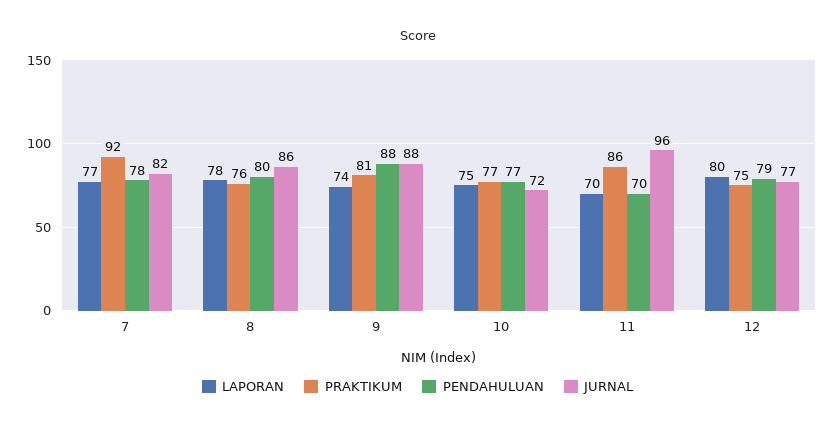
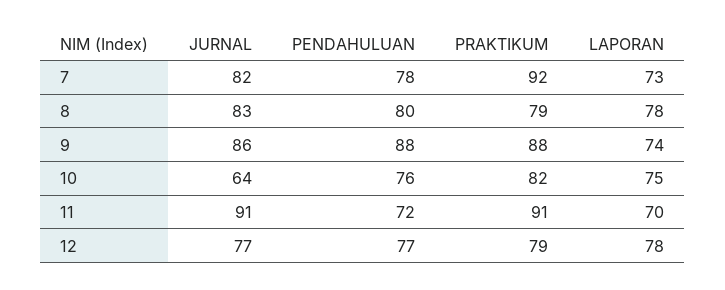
  {
    "LAPORAN": {
-     "7": 77,
+     "7": 73,
      "8": 78,
      "9": 74,
      "10": 75,
      "11": 70,
-     "12": 80
+     "12": 78
    },
    "PRAKTIKUM": {
      "7": 92,
-     "8": 76,
+     "8": 79,
-     "9": 81,
+     "9": 88,
-     "10": 77,
+     "10": 82,
-     "11": 86,
+     "11": 91,
-     "12": 75
+     "12": 79
    },
    "PENDAHULUAN": {
      "7": 78,
      "8": 80,
      "9": 88,
-     "10": 77,
+     "10": 76,
-     "11": 70,
+     "11": 72,
-     "12": 79
+     "12": 77
    },
    "JURNAL": {
      "7": 82,
-     "8": 86,
+     "8": 83,
-     "9": 88,
+     "9": 86,
-     "10": 72,
+     "10": 64,
-     "11": 96,
+     "11": 91,
      "12": 77
    }
  }

